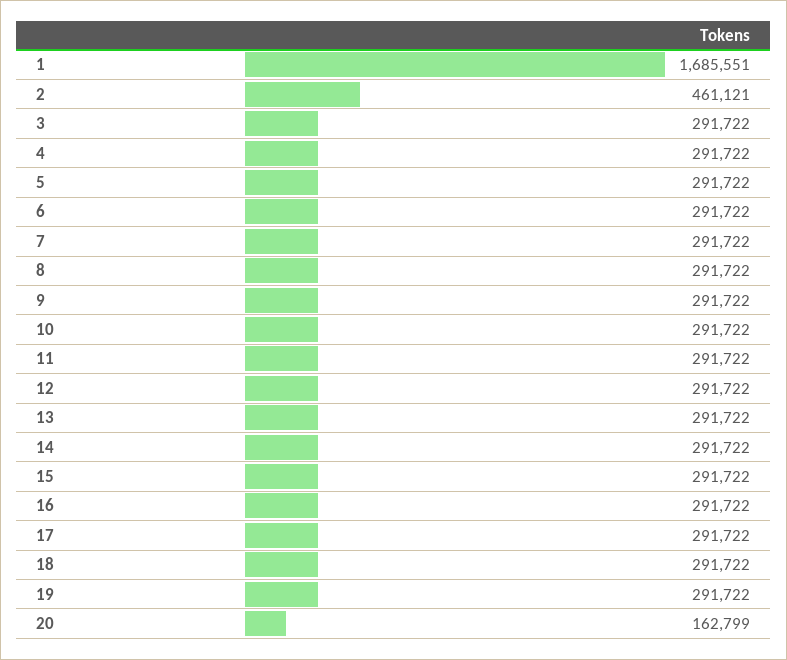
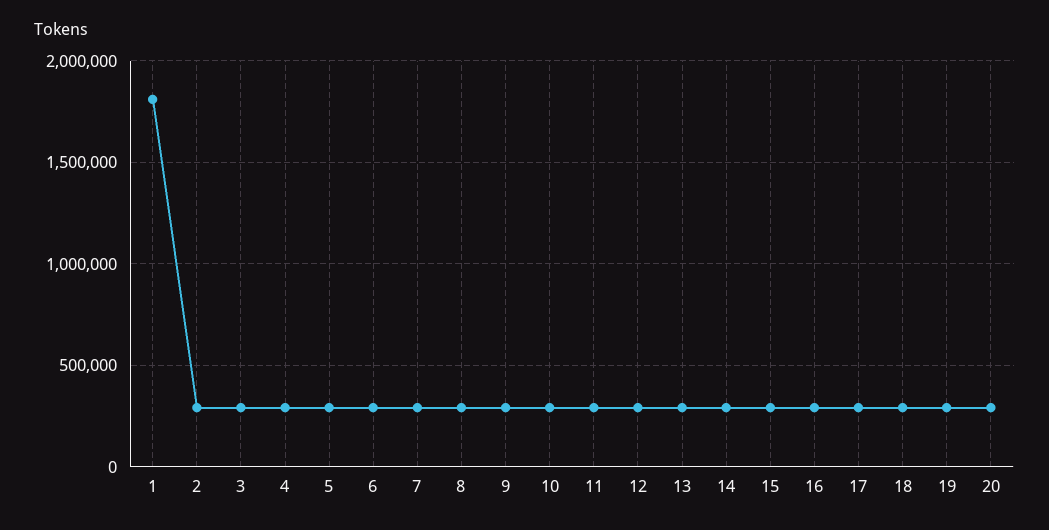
  {
-   "1": 1685551,
+   "1": 1800000,
-   "2": 461121,
+   "2": 300000,
    "3": 291722,
    "4": 291722,
    "5": 291722,
    "6": 291722,
    "7": 291722,
    "8": 291722,
    "9": 291722,
    "10": 291722,
    "11": 291722,
    "12": 291722,
    "13": 291722,
    "14": 291722,
    "15": 291722,
    "16": 291722,
    "17": 291722,
    "18": 291722,
    "19": 291722,
-   "20": 162799
+   "20": 300000
  }

